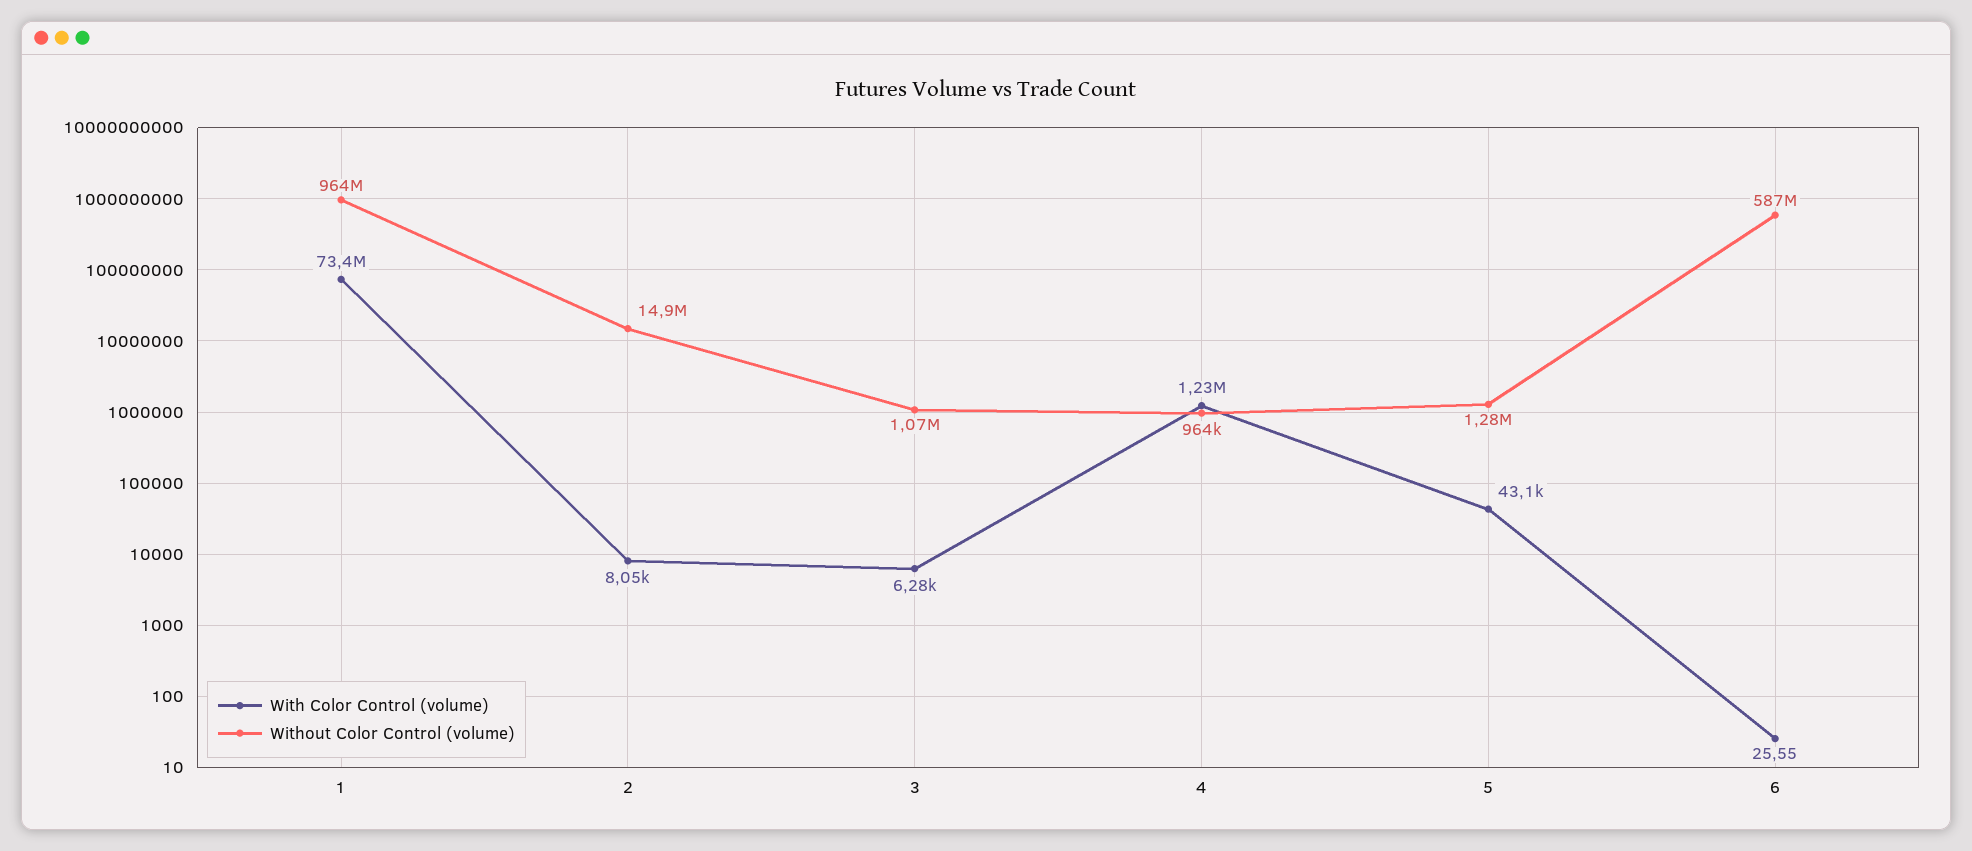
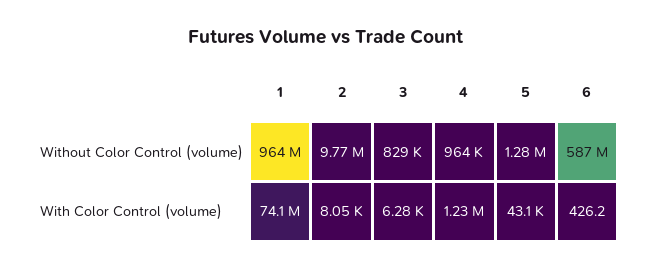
  {
    "With Color Control (volume)": {
-     "1": 73400000,
+     "1": 74100000,
      "2": 8050,
      "3": 6280,
      "4": 1230000,
      "5": 43100,
-     "6": 25.55
+     "6": 426.2
    },
    "Without Color Control (volume)": {
      "1": 964000000,
-     "2": 14900000,
+     "2": 9770000,
-     "3": 1070000,
+     "3": 829000,
      "4": 964000,
      "5": 1280000,
      "6": 587000000
    }
  }

